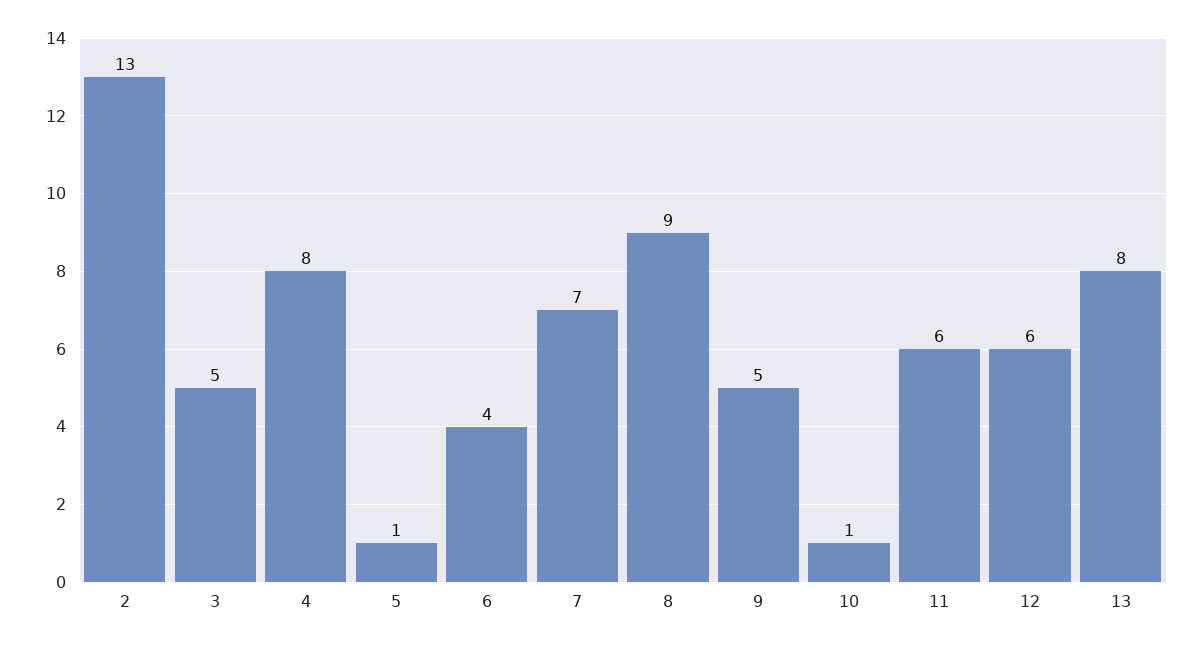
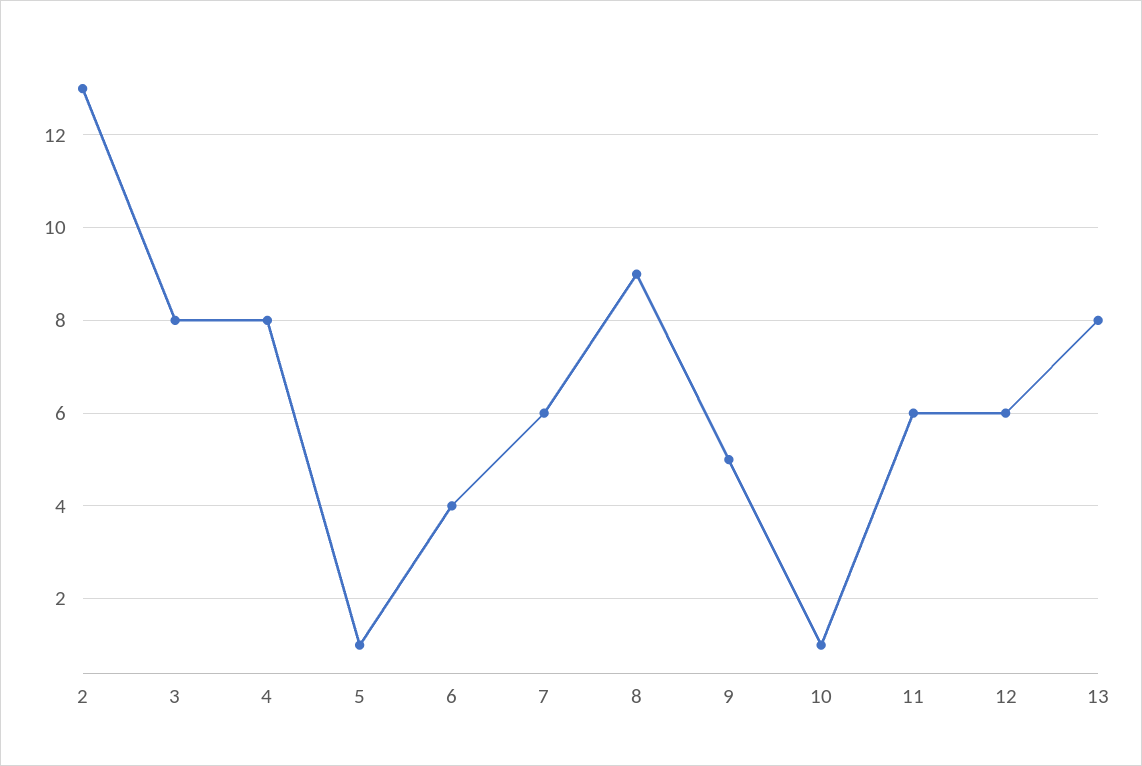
  {
    "2": 13,
-   "3": 5,
+   "3": 8,
    "4": 8,
    "5": 1,
    "6": 4,
-   "7": 7,
+   "7": 6,
    "8": 9,
    "9": 5,
    "10": 1,
    "11": 6,
    "12": 6,
    "13": 8
  }

